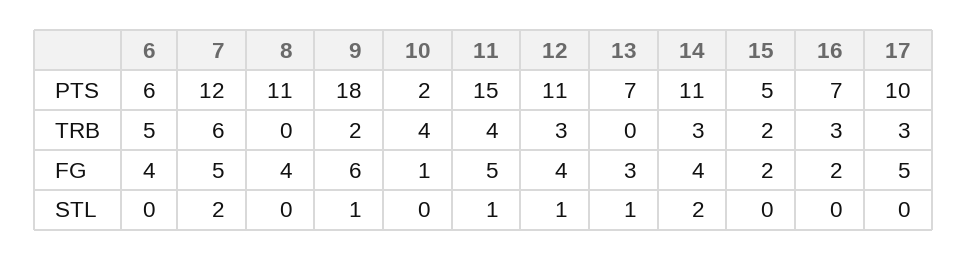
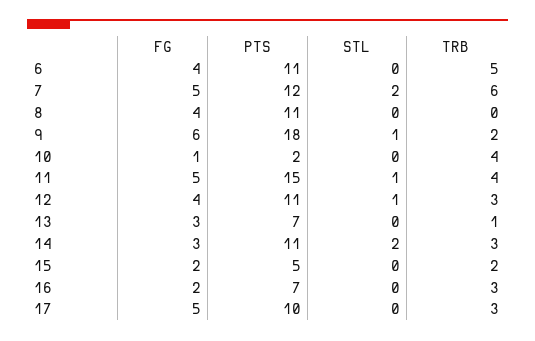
  {
    "6": {
-     "PTS": 6,
+     "PTS": 11,
      "TRB": 5,
      "FG": 4,
      "STL": 0
    },
    "7": {
      "PTS": 12,
      "TRB": 6,
      "FG": 5,
      "STL": 2
    },
    "8": {
      "PTS": 11,
      "TRB": 0,
      "FG": 4,
      "STL": 0
    },
    "9": {
      "PTS": 18,
      "TRB": 2,
      "FG": 6,
      "STL": 1
    },
    "10": {
      "PTS": 2,
      "TRB": 4,
      "FG": 1,
      "STL": 0
    },
    "11": {
      "PTS": 15,
      "TRB": 4,
      "FG": 5,
      "STL": 1
    },
    "12": {
      "PTS": 11,
      "TRB": 3,
      "FG": 4,
      "STL": 1
    },
    "13": {
      "PTS": 7,
-     "TRB": 0,
+     "TRB": 1,
      "FG": 3,
-     "STL": 1
+     "STL": 0
    },
    "14": {
      "PTS": 11,
      "TRB": 3,
-     "FG": 4,
+     "FG": 3,
      "STL": 2
    },
    "15": {
      "PTS": 5,
      "TRB": 2,
      "FG": 2,
      "STL": 0
    },
    "16": {
      "PTS": 7,
      "TRB": 3,
      "FG": 2,
      "STL": 0
    },
    "17": {
      "PTS": 10,
      "TRB": 3,
      "FG": 5,
      "STL": 0
    }
  }

